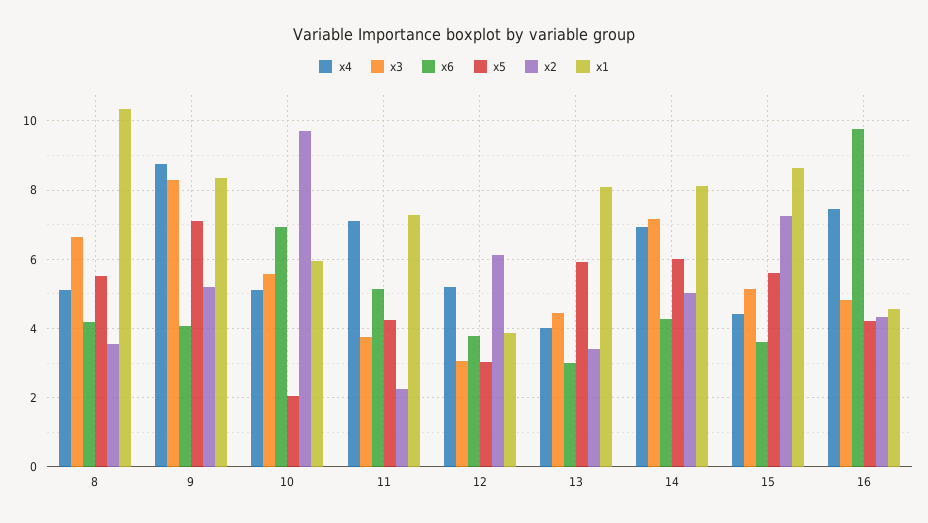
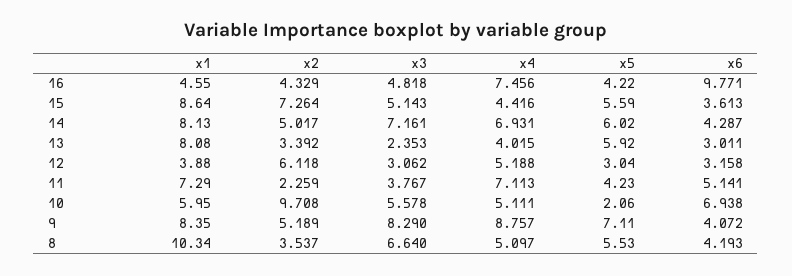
  {
    "x4": {
      "8": 5.097,
      "9": 8.757,
      "10": 5.111,
      "11": 7.113,
      "12": 5.188,
      "13": 4.015,
      "14": 6.931,
      "15": 4.416,
      "16": 7.456
    },
    "x3": {
      "8": 6.64,
      "9": 8.29,
      "10": 5.578,
      "11": 3.767,
      "12": 3.062,
-     "13": 4.4,
+     "13": 2.353,
      "14": 7.161,
      "15": 5.143,
      "16": 4.818
    },
    "x6": {
      "8": 4.193,
      "9": 4.072,
      "10": 6.938,
      "11": 5.141,
-     "12": 3.8,
+     "12": 3.158,
      "13": 3.011,
      "14": 4.287,
      "15": 3.613,
      "16": 9.771
    },
    "x5": {
      "8": 5.53,
      "9": 7.11,
      "10": 2.06,
      "11": 4.23,
      "12": 3.04,
      "13": 5.92,
      "14": 6.02,
      "15": 5.59,
      "16": 4.22
    },
    "x2": {
      "8": 3.537,
      "9": 5.189,
      "10": 9.708,
      "11": 2.259,
      "12": 6.118,
      "13": 3.392,
      "14": 5.017,
      "15": 7.264,
      "16": 4.329
    },
    "x1": {
      "8": 10.34,
      "9": 8.35,
      "10": 5.95,
      "11": 7.29,
      "12": 3.88,
      "13": 8.08,
      "14": 8.13,
      "15": 8.64,
      "16": 4.55
    }
  }

